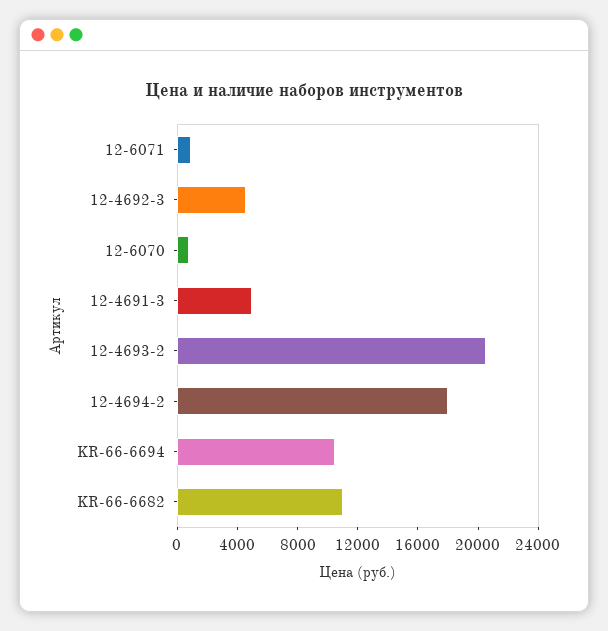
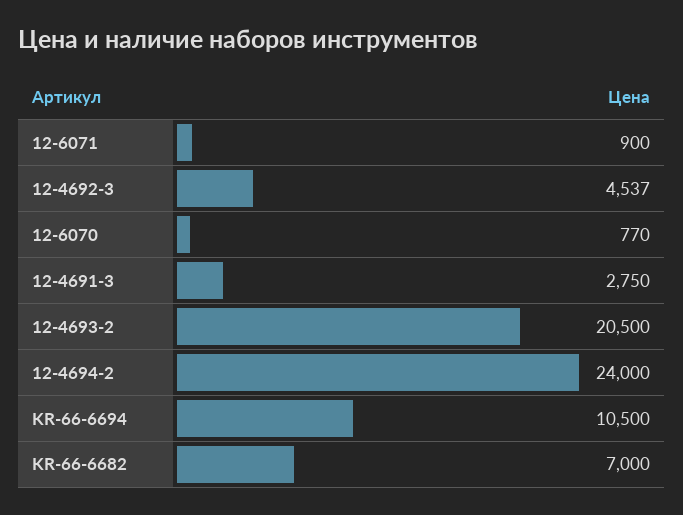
  {
    "12-6071": 900,
    "12-4692-3": 4537,
    "12-6070": 770,
-   "12-4691-3": 5000,
+   "12-4691-3": 2750,
    "12-4693-2": 20500,
-   "12-4694-2": 18000,
+   "12-4694-2": 24000,
    "KR-66-6694": 10500,
-   "KR-66-6682": 11000
+   "KR-66-6682": 7000
  }

